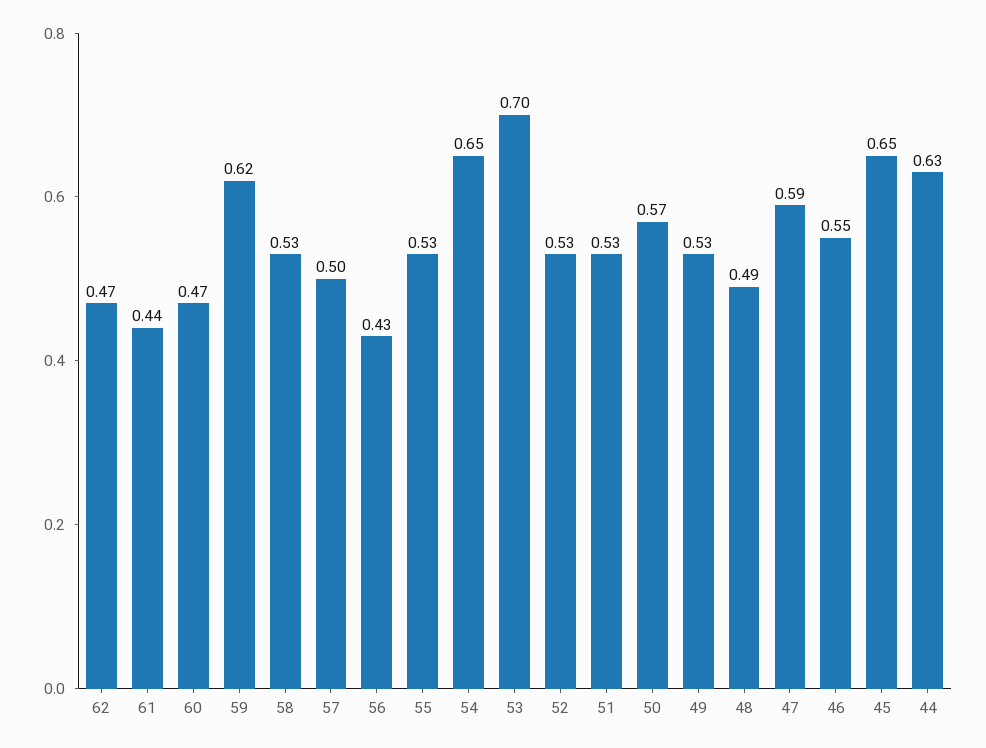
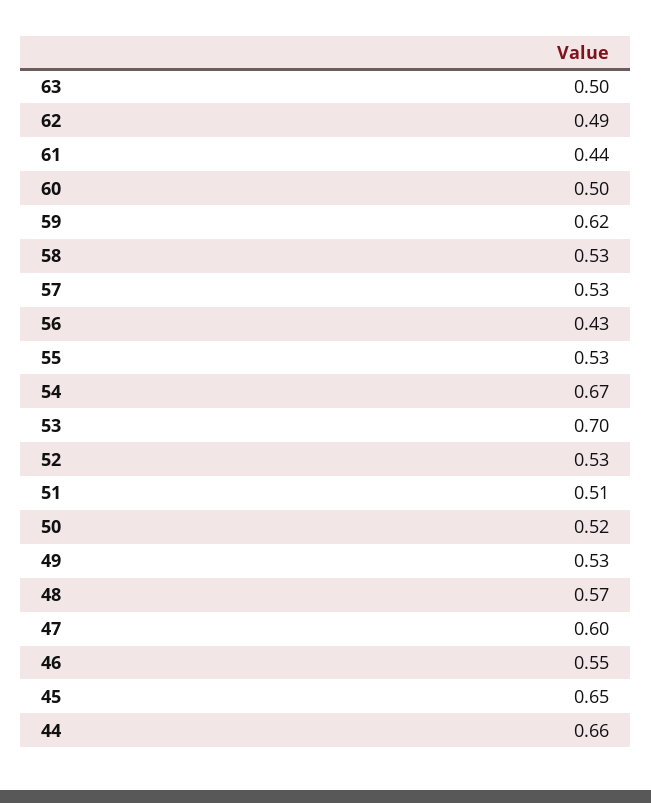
  {
-   "62": 0.47,
+   "62": 0.49,
    "61": 0.44,
-   "60": 0.47,
+   "60": 0.5,
    "59": 0.62,
    "58": 0.53,
-   "57": 0.5,
+   "57": 0.53,
    "56": 0.43,
    "55": 0.53,
-   "54": 0.65,
+   "54": 0.67,
    "53": 0.7,
    "52": 0.53,
-   "51": 0.53,
+   "51": 0.51,
-   "50": 0.57,
+   "50": 0.52,
    "49": 0.53,
-   "48": 0.49,
+   "48": 0.57,
-   "47": 0.59,
+   "47": 0.6,
    "46": 0.55,
    "45": 0.65,
-   "44": 0.63
+   "44": 0.66,
+   "63": 0.5
  }

